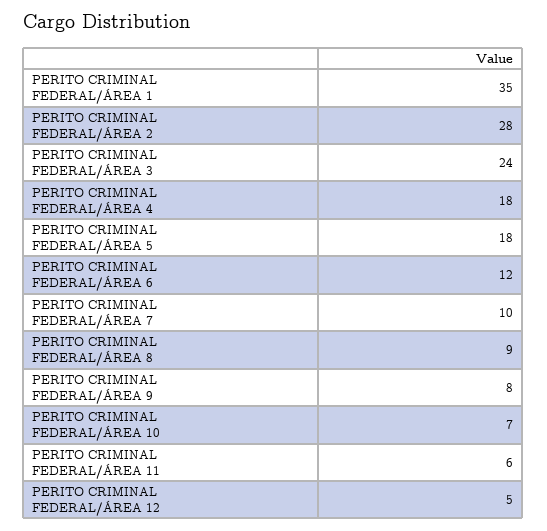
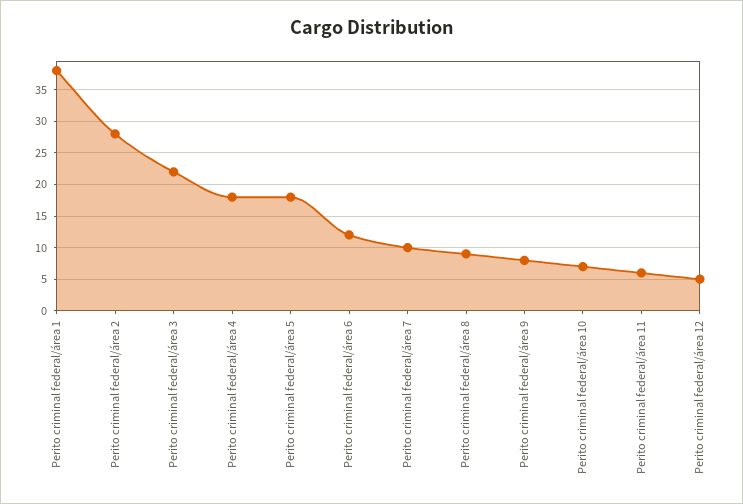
  {
-   "PERITO CRIMINAL FEDERAL/ÁREA 1": 35,
+   "PERITO CRIMINAL FEDERAL/ÁREA 1": 38,
    "PERITO CRIMINAL FEDERAL/ÁREA 2": 28,
-   "PERITO CRIMINAL FEDERAL/ÁREA 3": 24,
+   "PERITO CRIMINAL FEDERAL/ÁREA 3": 22,
    "PERITO CRIMINAL FEDERAL/ÁREA 4": 18,
    "PERITO CRIMINAL FEDERAL/ÁREA 5": 18,
    "PERITO CRIMINAL FEDERAL/ÁREA 6": 12,
    "PERITO CRIMINAL FEDERAL/ÁREA 7": 10,
    "PERITO CRIMINAL FEDERAL/ÁREA 8": 9,
    "PERITO CRIMINAL FEDERAL/ÁREA 9": 8,
    "PERITO CRIMINAL FEDERAL/ÁREA 10": 7,
    "PERITO CRIMINAL FEDERAL/ÁREA 11": 6,
    "PERITO CRIMINAL FEDERAL/ÁREA 12": 5
  }

